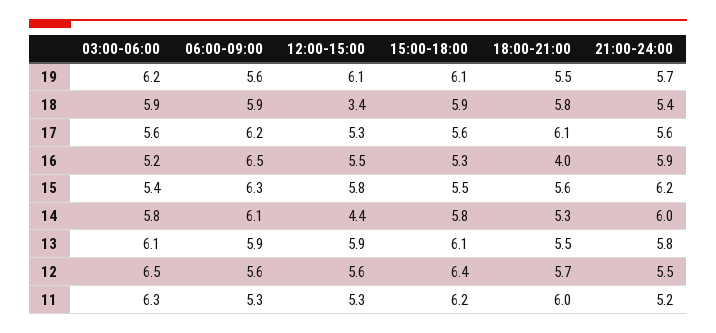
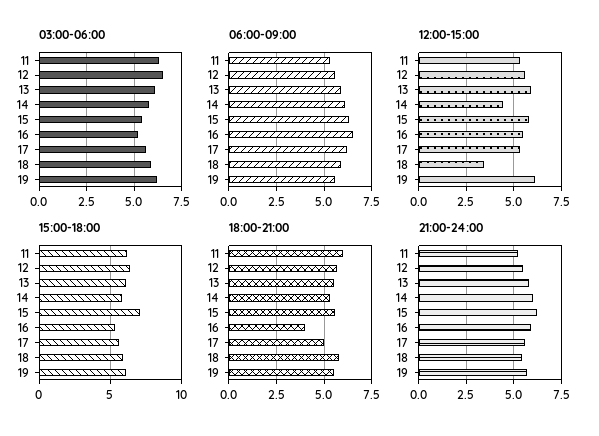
  {
    "03:00-06:00": {
      "19": 6.2,
      "18": 5.9,
      "17": 5.6,
      "16": 5.2,
      "15": 5.4,
      "14": 5.8,
      "13": 6.1,
      "12": 6.5,
      "11": 6.3
    },
    "06:00-09:00": {
      "19": 5.6,
      "18": 5.9,
      "17": 6.2,
      "16": 6.5,
      "15": 6.3,
      "14": 6.1,
      "13": 5.9,
      "12": 5.6,
      "11": 5.3
    },
    "12:00-15:00": {
      "19": 6.1,
      "18": 3.4,
      "17": 5.3,
      "16": 5.5,
      "15": 5.8,
      "14": 4.4,
      "13": 5.9,
      "12": 5.6,
      "11": 5.3
    },
    "15:00-18:00": {
      "19": 6.1,
      "18": 5.9,
      "17": 5.6,
      "16": 5.3,
-     "15": 5.5,
+     "15": 7,
      "14": 5.8,
      "13": 6.1,
      "12": 6.4,
      "11": 6.2
    },
    "18:00-21:00": {
      "19": 5.5,
      "18": 5.8,
-     "17": 6.1,
+     "17": 5,
      "16": 4,
      "15": 5.6,
      "14": 5.3,
      "13": 5.5,
      "12": 5.7,
      "11": 6
    },
    "21:00-24:00": {
      "19": 5.7,
      "18": 5.4,
      "17": 5.6,
      "16": 5.9,
      "15": 6.2,
      "14": 6,
      "13": 5.8,
      "12": 5.5,
      "11": 5.2
    }
  }

